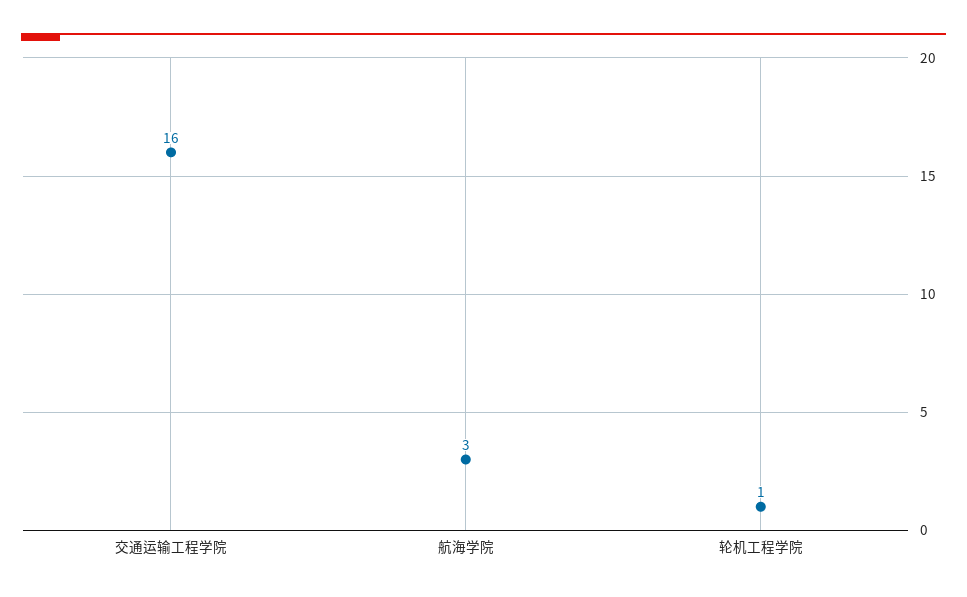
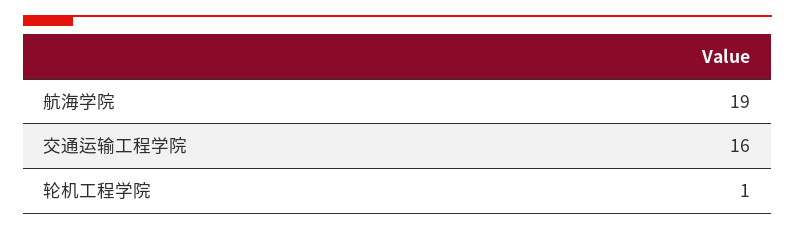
  {
    "交通运输工程学院": 16,
-   "航海学院": 3,
+   "航海学院": 19,
    "轮机工程学院": 1
  }

